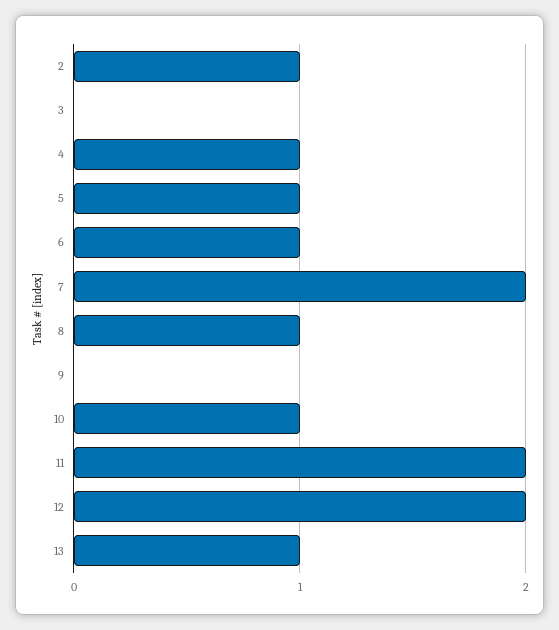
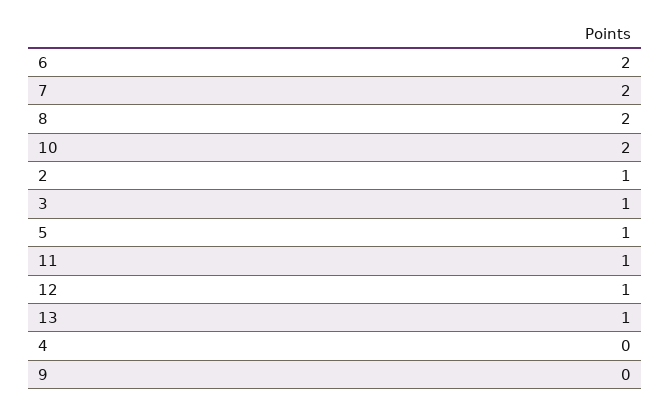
  {
    "2": 1,
-   "3": 0,
+   "3": 1,
-   "4": 1,
+   "4": 0,
    "5": 1,
-   "6": 1,
+   "6": 2,
    "7": 2,
-   "8": 1,
+   "8": 2,
    "9": 0,
-   "10": 1,
+   "10": 2,
-   "11": 2,
+   "11": 1,
-   "12": 2,
+   "12": 1,
    "13": 1
  }

